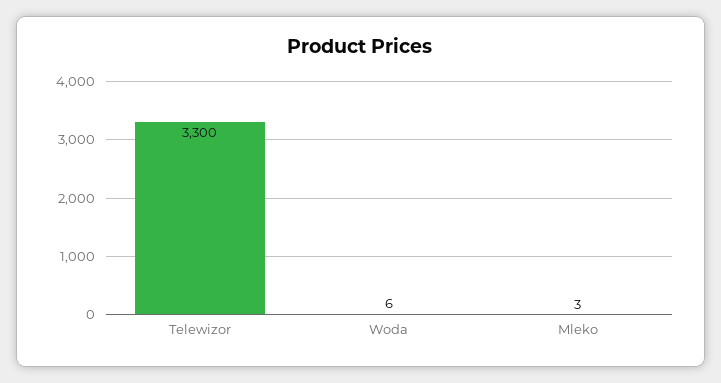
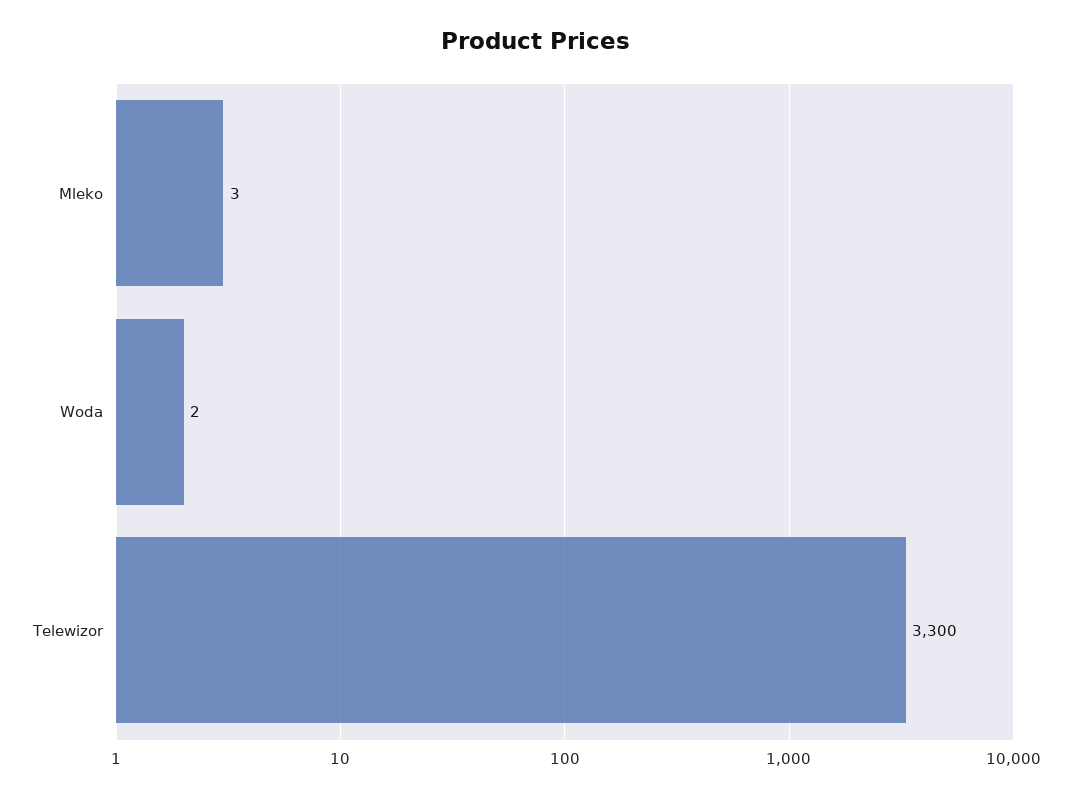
  {
    "Telewizor": 3300,
-   "Woda": 6,
+   "Woda": 2,
    "Mleko": 3
  }

